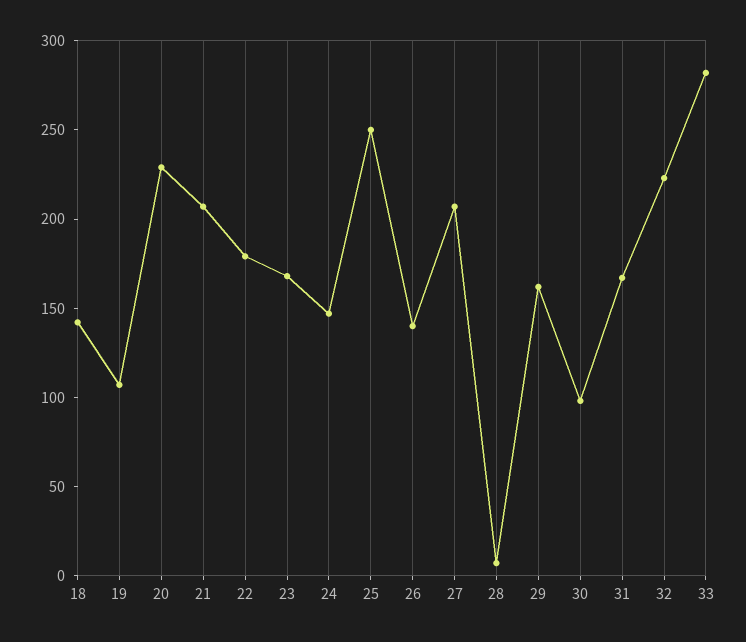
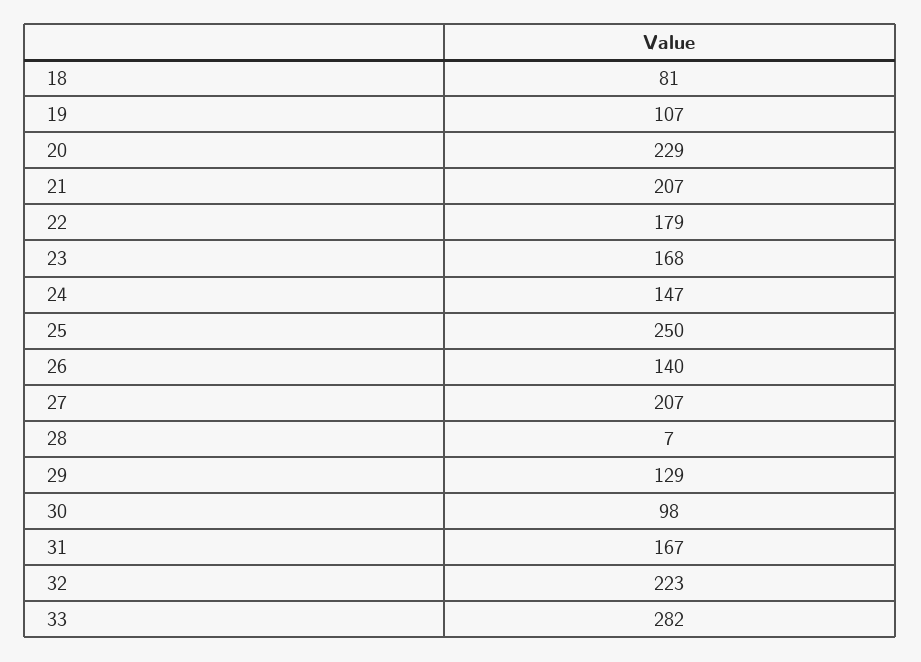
  {
-   "18": 140,
+   "18": 81,
    "19": 107,
    "20": 229,
    "21": 207,
    "22": 179,
    "23": 168,
    "24": 147,
    "25": 250,
    "26": 140,
    "27": 207,
    "28": 7,
-   "29": 160,
+   "29": 129,
    "30": 98,
    "31": 167,
    "32": 223,
    "33": 282
  }

